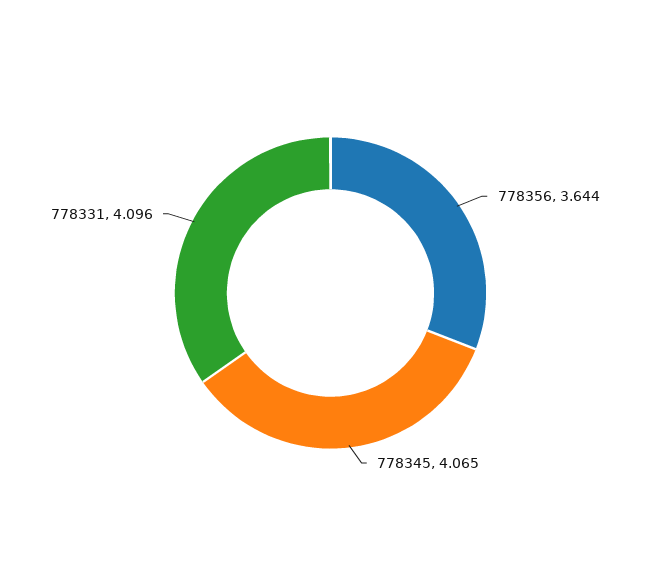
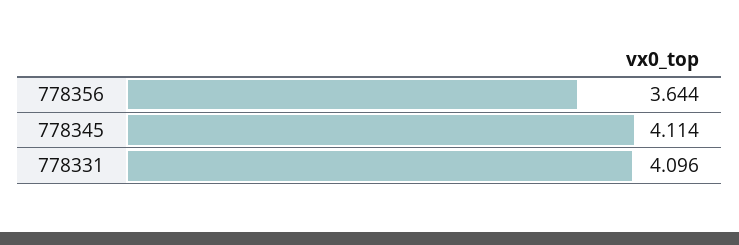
  {
    "778356": 3.644,
-   "778345": 4.065,
+   "778345": 4.114,
    "778331": 4.096
  }

